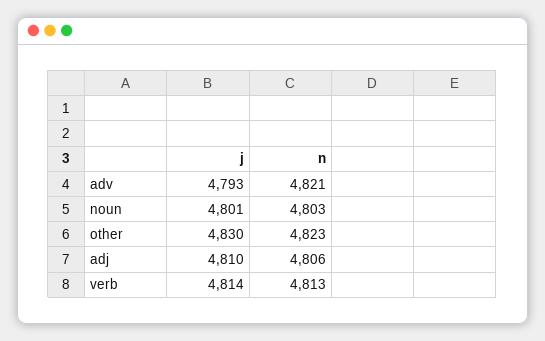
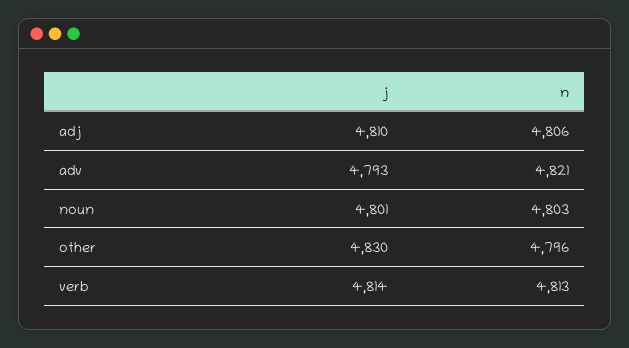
  {
    "j": {
      "adv": 4793,
      "noun": 4801,
      "other": 4830,
      "adj": 4810,
      "verb": 4814
    },
    "n": {
      "adv": 4821,
      "noun": 4803,
-     "other": 4823,
+     "other": 4796,
      "adj": 4806,
      "verb": 4813
    }
  }

